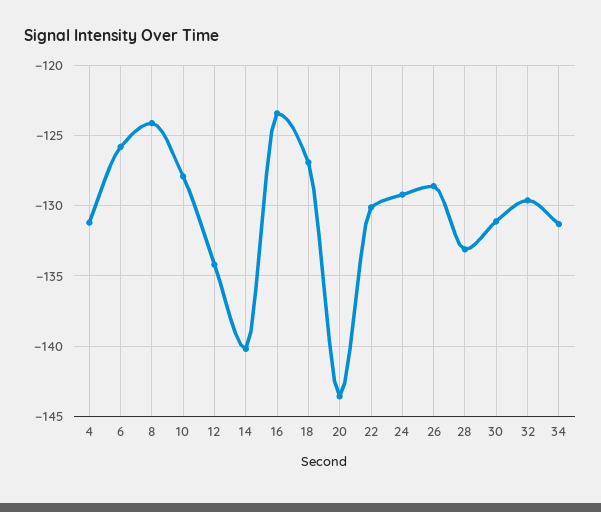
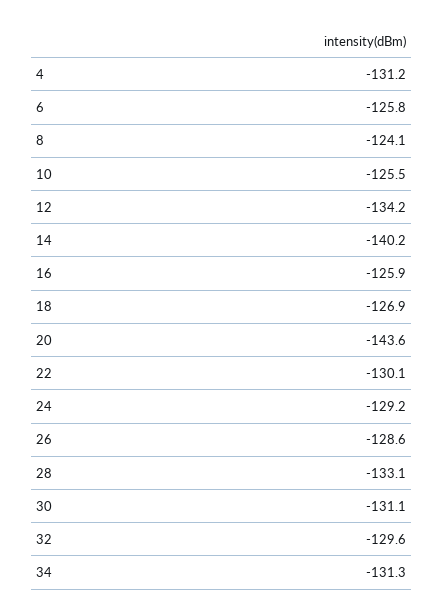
  {
    "4": -131.2,
    "6": -125.8,
    "8": -124.1,
-   "10": -128,
+   "10": -125.5,
    "12": -134.2,
    "14": -140.2,
-   "16": -123.5,
+   "16": -125.9,
    "18": -126.9,
    "20": -143.6,
    "22": -130.1,
    "24": -129.2,
    "26": -128.6,
    "28": -133.1,
    "30": -131.1,
    "32": -129.6,
    "34": -131.3
  }

